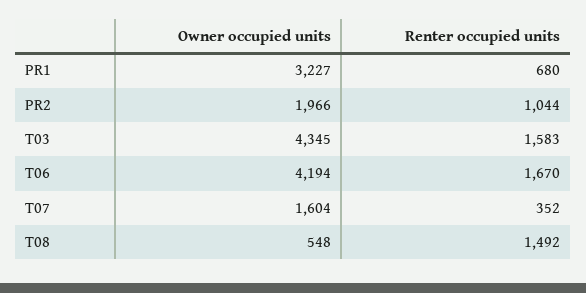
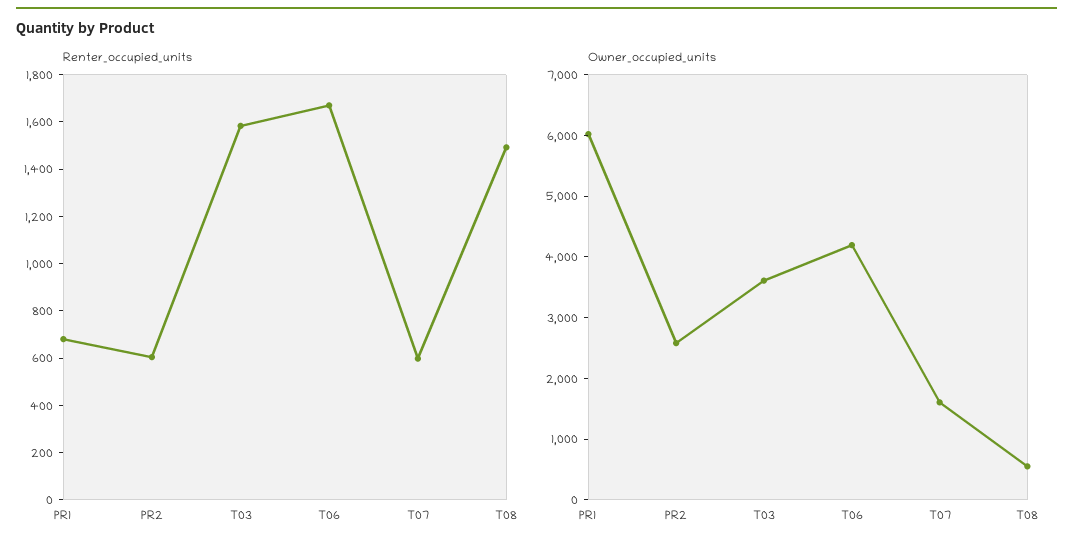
  {
    "Owner occupied units": {
-     "PR1": 3227,
+     "PR1": 6000,
-     "PR2": 1966,
+     "PR2": 2600,
-     "T03": 4345,
+     "T03": 3600,
      "T06": 4194,
      "T07": 1604,
      "T08": 548
    },
    "Renter occupied units": {
      "PR1": 680,
-     "PR2": 1044,
+     "PR2": 600,
      "T03": 1583,
      "T06": 1670,
-     "T07": 352,
+     "T07": 600,
      "T08": 1492
    }
  }

